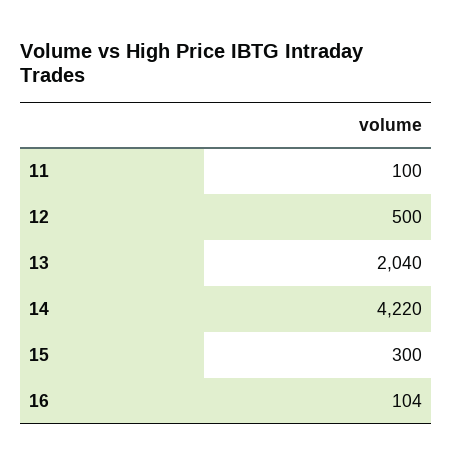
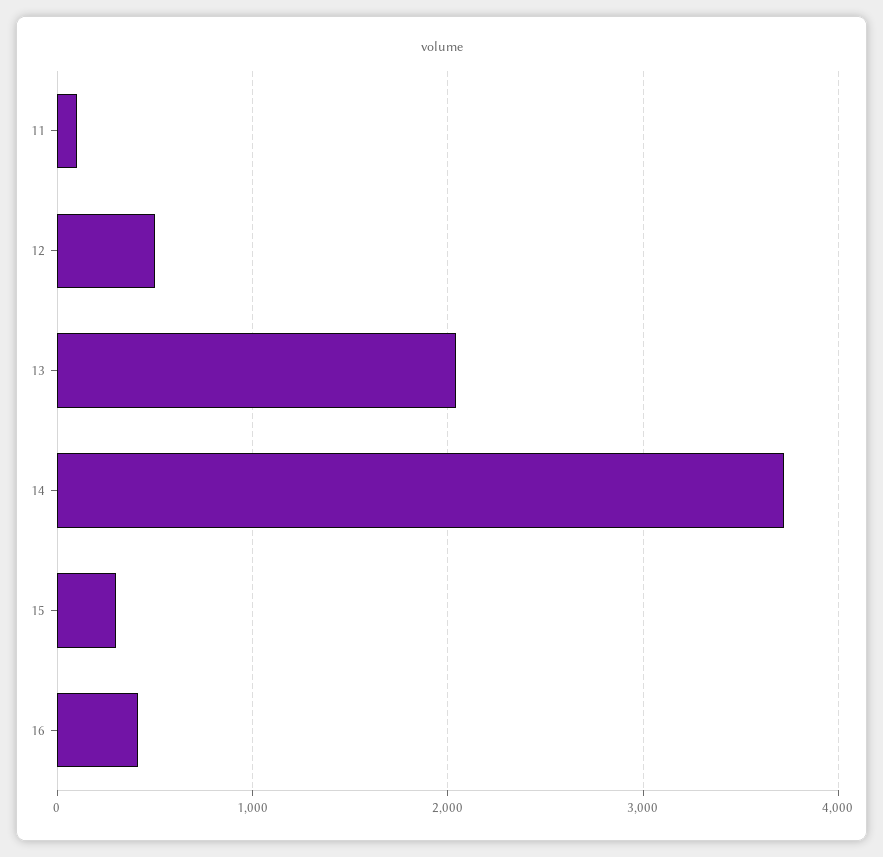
  {
    "11": 100,
    "12": 500,
    "13": 2040,
-   "14": 4220,
+   "14": 3700,
    "15": 300,
-   "16": 104
+   "16": 400
  }

